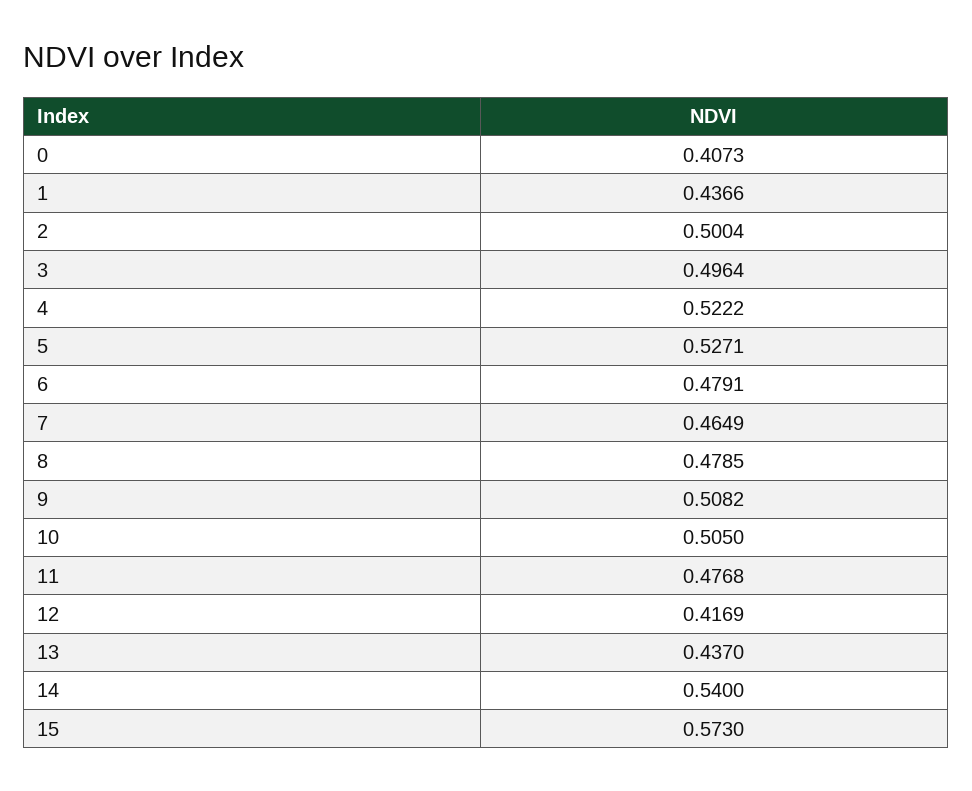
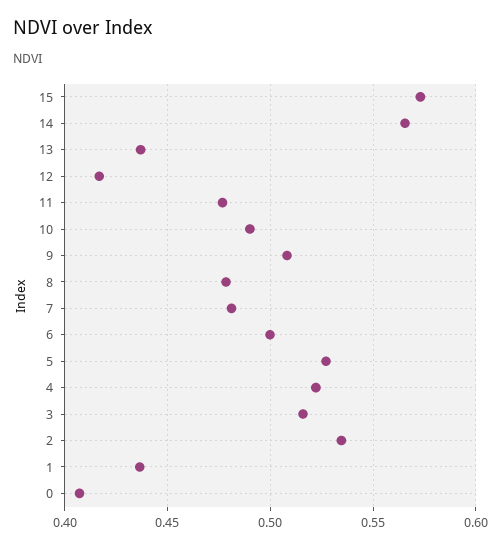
  {
    "0": 0.4073,
    "1": 0.4366,
-   "2": 0.5004,
+   "2": 0.535,
-   "3": 0.4964,
+   "3": 0.515,
    "4": 0.5222,
    "5": 0.5271,
-   "6": 0.4791,
+   "6": 0.5,
-   "7": 0.4649,
+   "7": 0.48,
    "8": 0.4785,
    "9": 0.5082,
-   "10": 0.505,
+   "10": 0.49,
    "11": 0.4768,
    "12": 0.4169,
    "13": 0.437,
-   "14": 0.54,
+   "14": 0.565,
    "15": 0.573
  }

